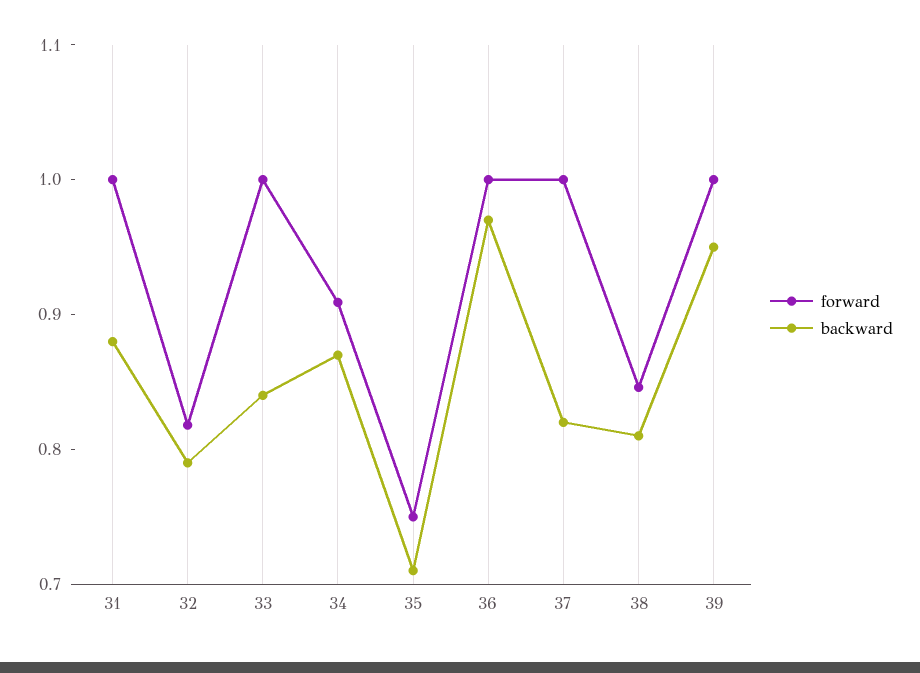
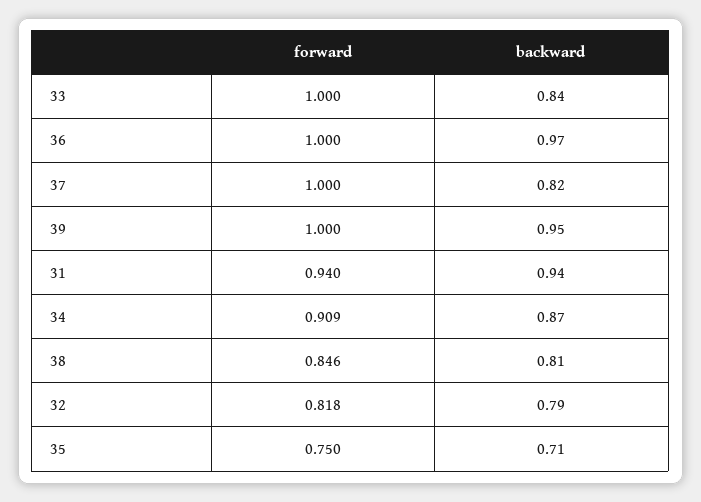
  {
    "forward": {
-     "31": 1,
+     "31": 0.94,
      "32": 0.818,
      "33": 1,
      "34": 0.909,
      "35": 0.75,
      "36": 1,
      "37": 1,
      "38": 0.846,
      "39": 1
    },
    "backward": {
-     "31": 0.88,
+     "31": 0.94,
      "32": 0.79,
      "33": 0.84,
      "34": 0.87,
      "35": 0.71,
      "36": 0.97,
      "37": 0.82,
      "38": 0.81,
      "39": 0.95
    }
  }

